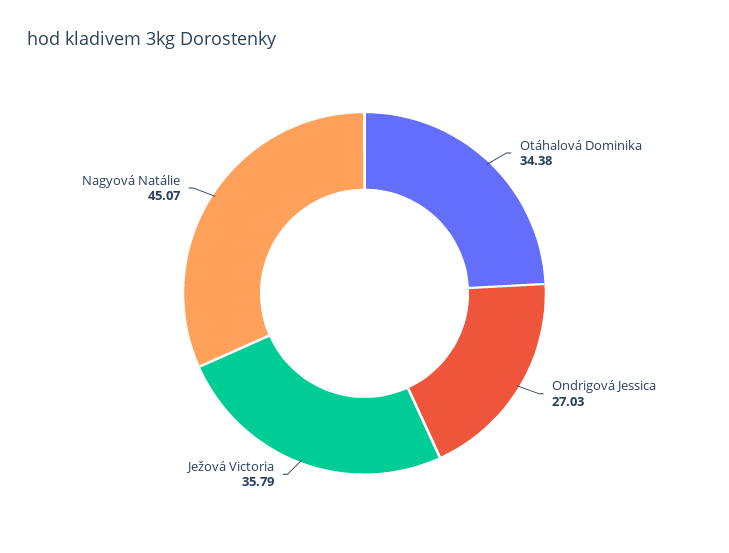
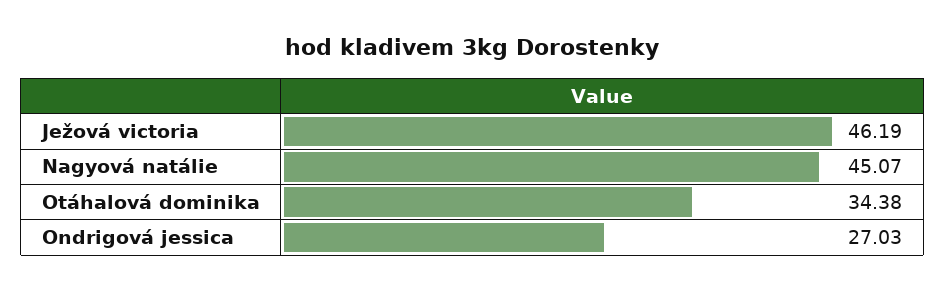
  {
    "Otáhalová Dominika": 34.38,
    "Ondrigová Jessica": 27.03,
-   "Ježová Victoria": 35.79,
+   "Ježová Victoria": 46.19,
    "Nagyová Natálie": 45.07
  }

